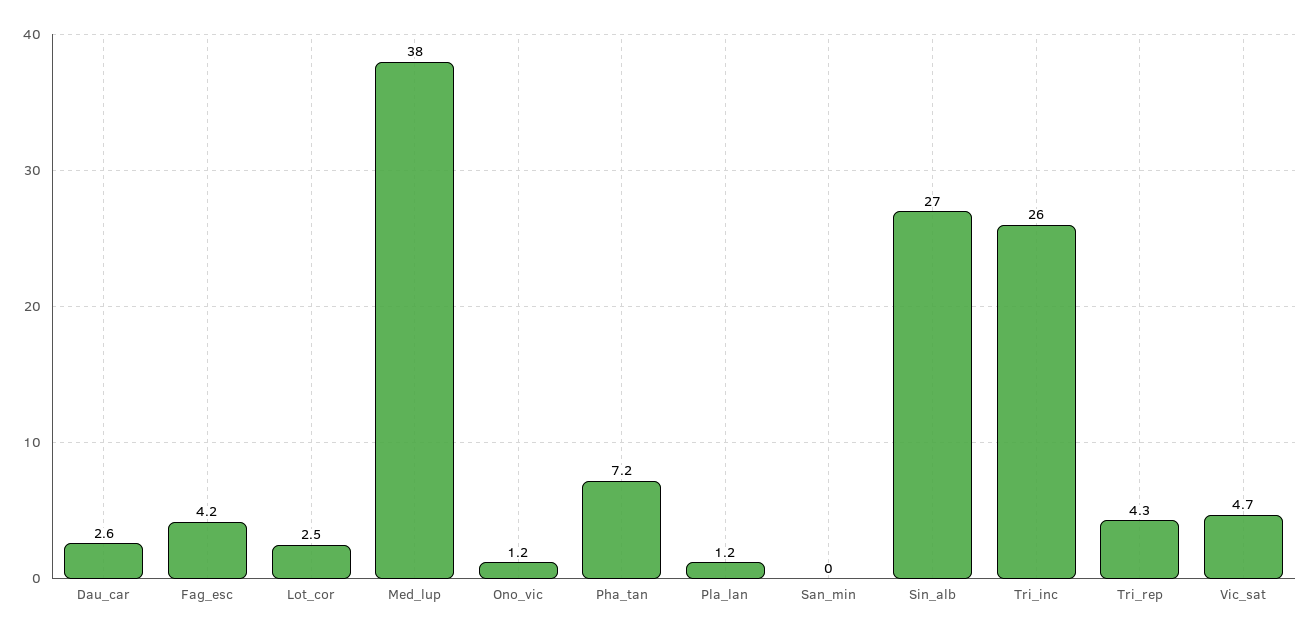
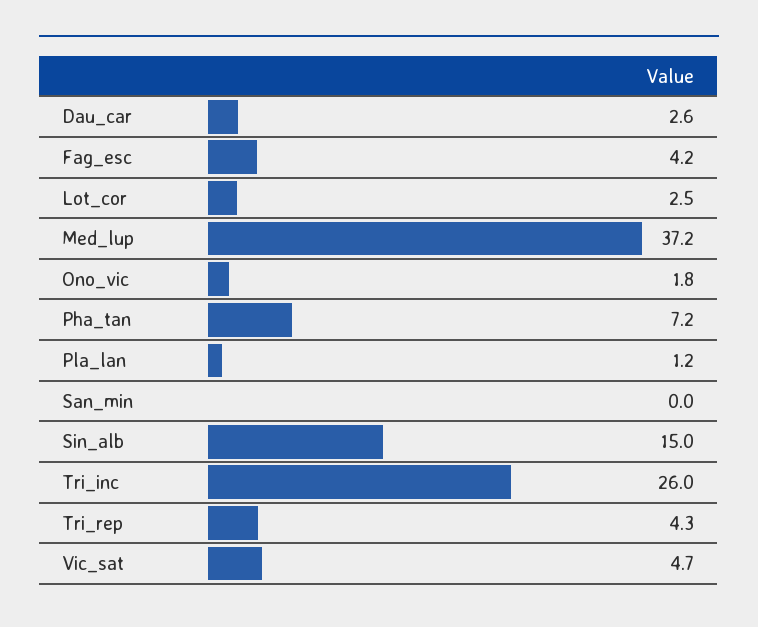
  {
    "Dau_car": 2.6,
    "Fag_esc": 4.2,
    "Lot_cor": 2.5,
-   "Med_lup": 38,
+   "Med_lup": 37.2,
-   "Ono_vic": 1.2,
+   "Ono_vic": 1.8,
    "Pha_tan": 7.2,
    "Pla_lan": 1.2,
    "San_min": 0,
-   "Sin_alb": 27,
+   "Sin_alb": 15,
    "Tri_inc": 26,
    "Tri_rep": 4.3,
    "Vic_sat": 4.7
  }

